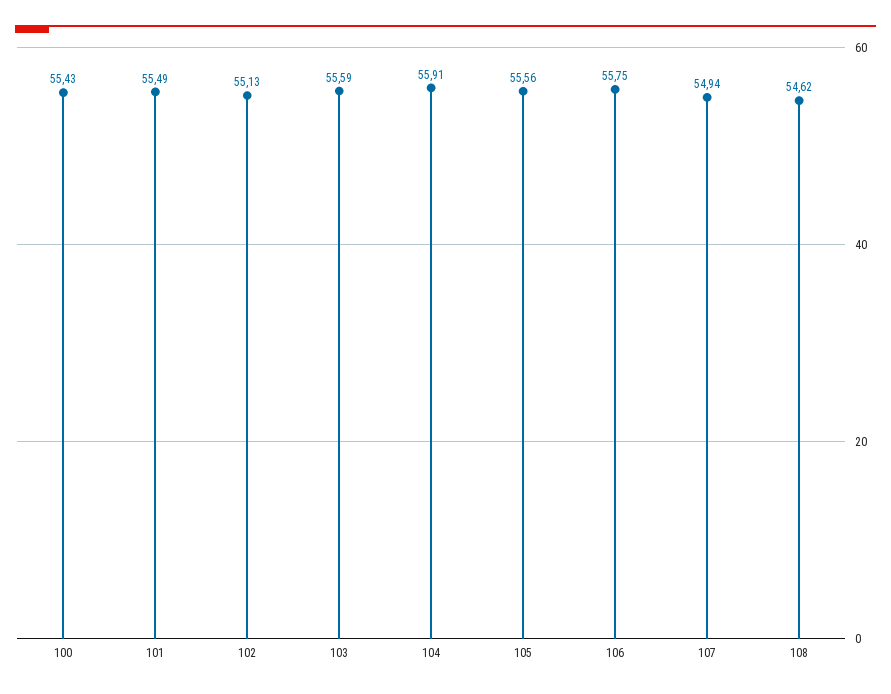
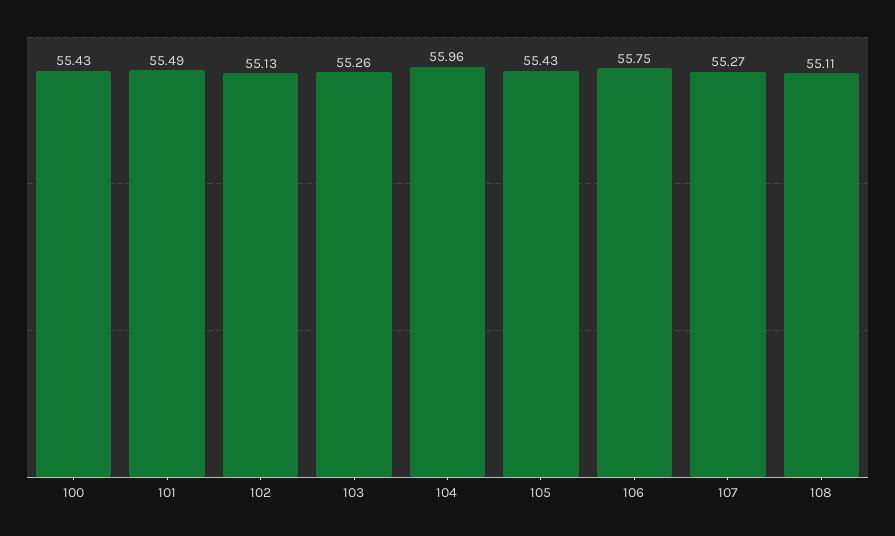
  {
    "100": 55.43,
    "101": 55.49,
    "102": 55.13,
-   "103": 55.59,
+   "103": 55.26,
-   "104": 55.91,
+   "104": 55.96,
-   "105": 55.56,
+   "105": 55.43,
    "106": 55.75,
-   "107": 54.94,
+   "107": 55.27,
-   "108": 54.62
+   "108": 55.11
  }

